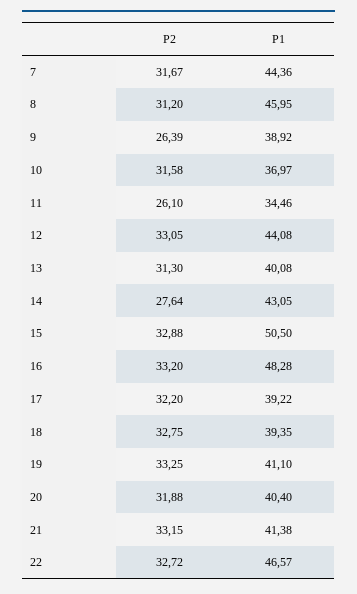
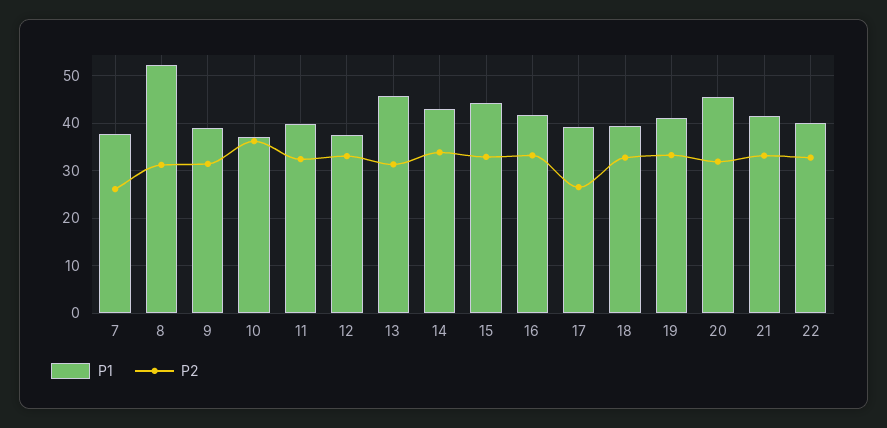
  {
    "P2": {
-     "7": 31.67,
+     "7": 26,
      "8": 31.2,
-     "9": 26.39,
+     "9": 32,
-     "10": 31.58,
+     "10": 36,
-     "11": 26.1,
+     "11": 32,
      "12": 33.05,
      "13": 31.3,
-     "14": 27.64,
+     "14": 34,
      "15": 32.88,
      "16": 33.2,
-     "17": 32.2,
+     "17": 26,
      "18": 32.75,
      "19": 33.25,
      "20": 31.88,
      "21": 33.15,
      "22": 32.72
    },
    "P1": {
-     "7": 44.36,
+     "7": 38,
-     "8": 45.95,
+     "8": 52,
      "9": 38.92,
      "10": 36.97,
-     "11": 34.46,
+     "11": 40,
-     "12": 44.08,
+     "12": 38,
-     "13": 40.08,
+     "13": 46,
      "14": 43.05,
-     "15": 50.5,
+     "15": 44,
-     "16": 48.28,
+     "16": 42,
      "17": 39.22,
      "18": 39.35,
      "19": 41.1,
-     "20": 40.4,
+     "20": 46,
      "21": 41.38,
-     "22": 46.57
+     "22": 40
    }
  }

